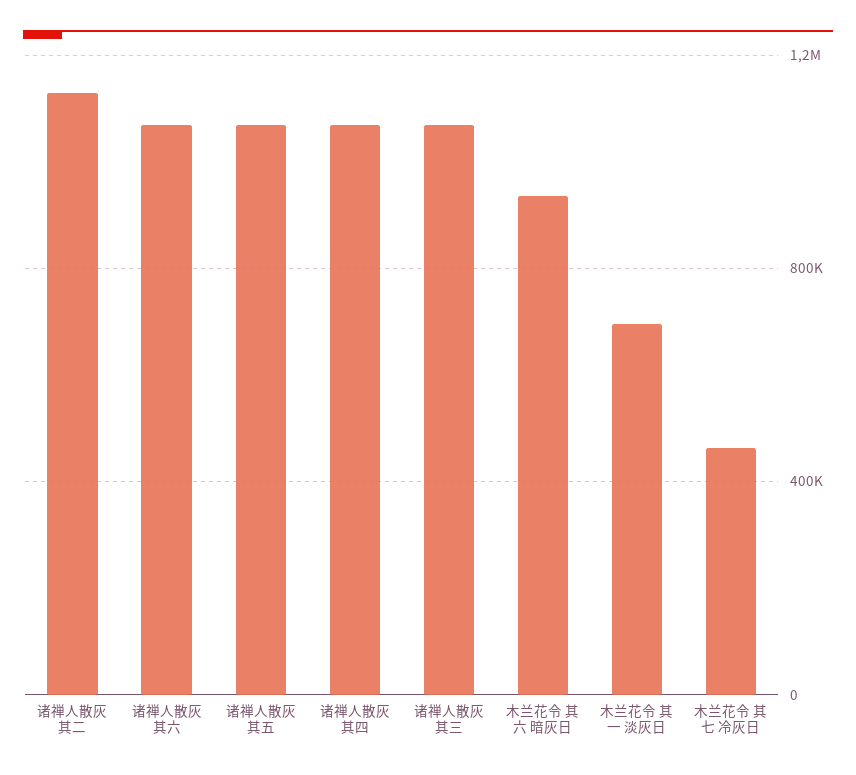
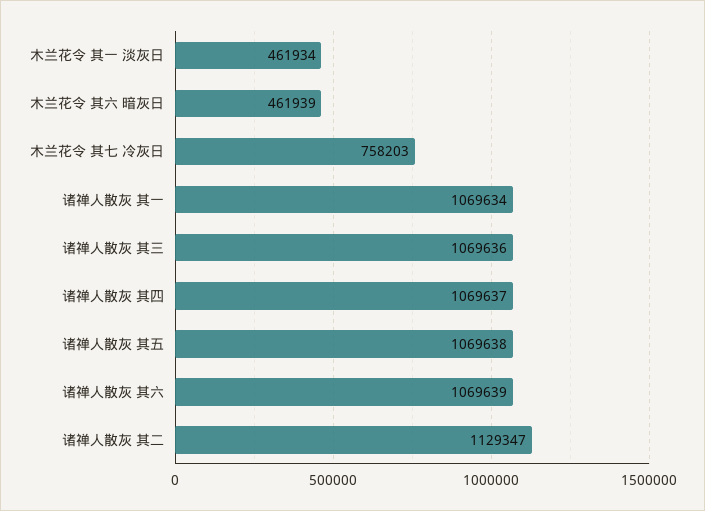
  {
    "诸禅人散灰 其二": 1129347,
    "诸禅人散灰 其六": 1069639,
    "诸禅人散灰 其五": 1069638,
    "诸禅人散灰 其四": 1069637,
    "诸禅人散灰 其三": 1069636,
-   "木兰花令 其六 暗灰日": 950000,
+   "木兰花令 其六 暗灰日": 461939,
-   "木兰花令 其一 淡灰日": 700000,
+   "木兰花令 其一 淡灰日": 461934,
-   "木兰花令 其七 冷灰日": 450000
+   "木兰花令 其七 冷灰日": 758203,
+   "诸禅人散灰 其一": 1069634
  }

